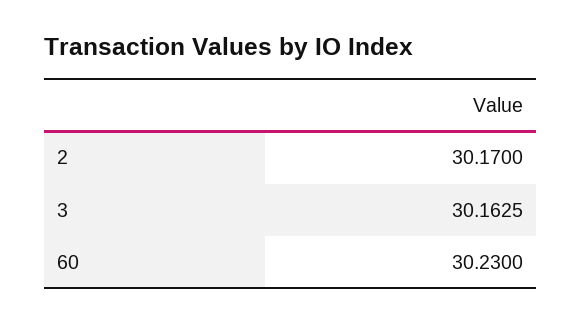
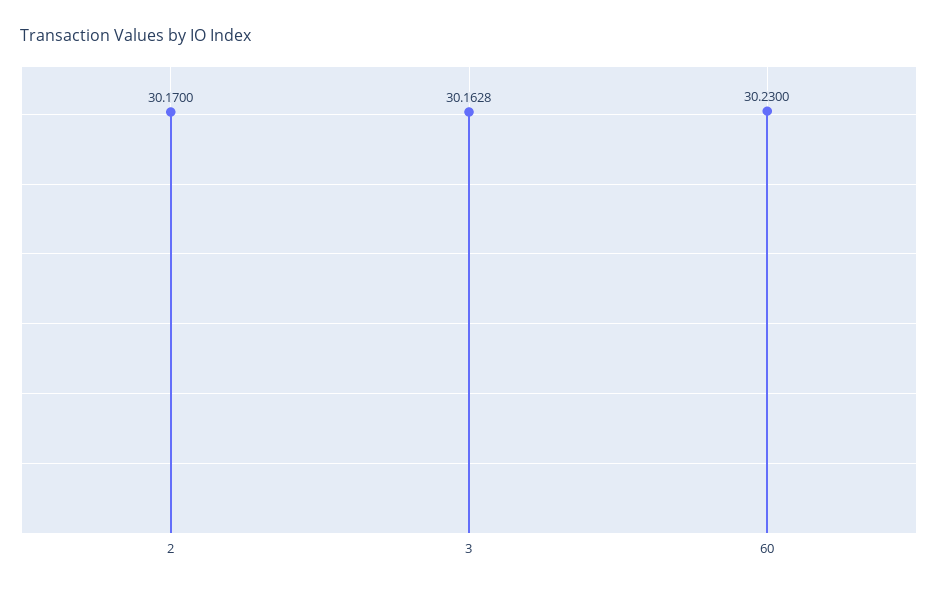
  {
    "2": 30.17,
-   "3": 30.1625,
+   "3": 30.1628,
    "60": 30.23
  }

